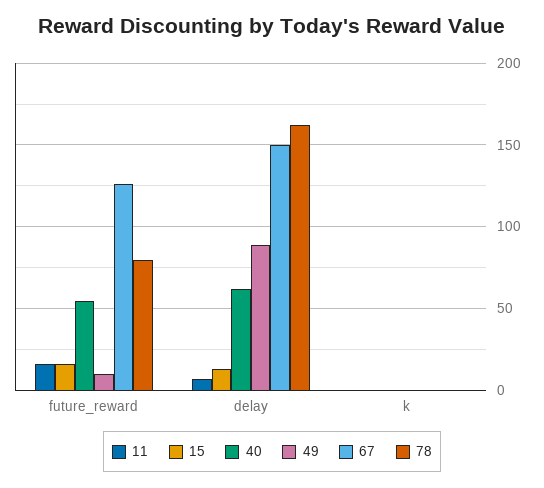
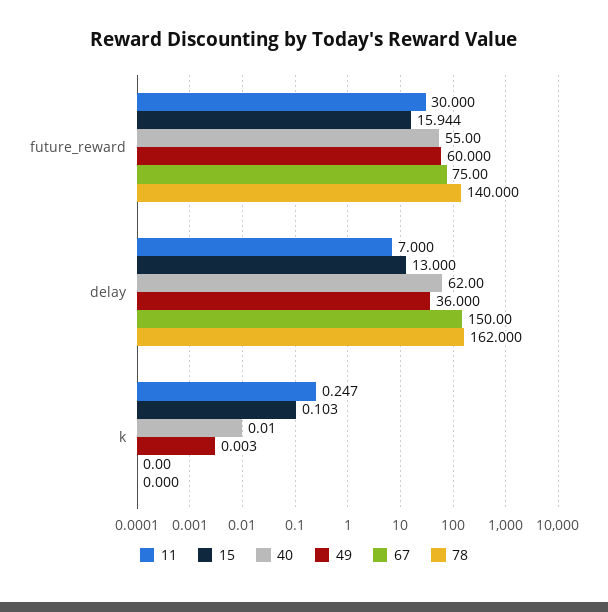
  {
    "11": {
-     "future_reward": 15,
+     "future_reward": 30,
      "delay": 7,
      "k": 0.247
    },
    "15": {
      "future_reward": 15.944,
      "delay": 13,
      "k": 0.103
    },
    "40": {
      "future_reward": 55,
      "delay": 62,
      "k": 0.01
    },
    "49": {
-     "future_reward": 10,
+     "future_reward": 60,
-     "delay": 90,
+     "delay": 36,
      "k": 0.003
    },
    "67": {
-     "future_reward": 125,
+     "future_reward": 75,
      "delay": 150,
      "k": 0
    },
    "78": {
-     "future_reward": 80,
+     "future_reward": 140,
      "delay": 162,
      "k": 0
    }
  }

